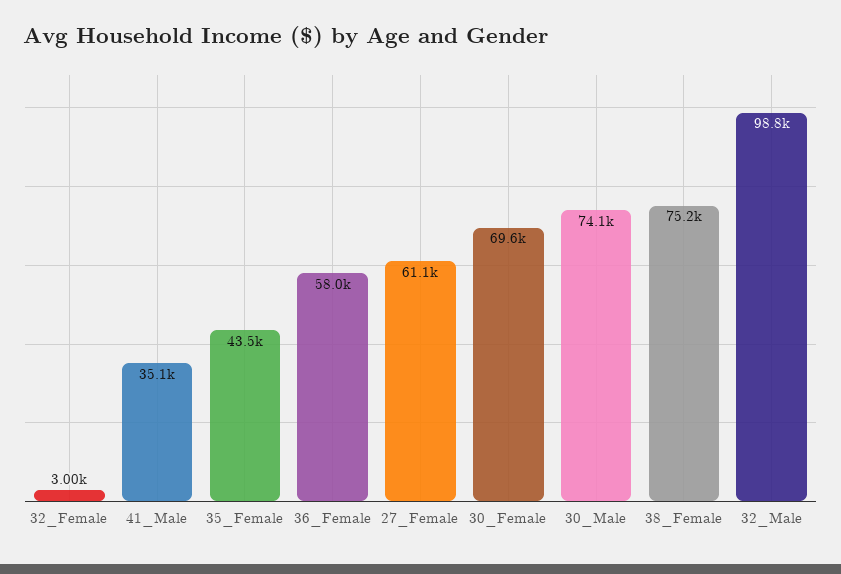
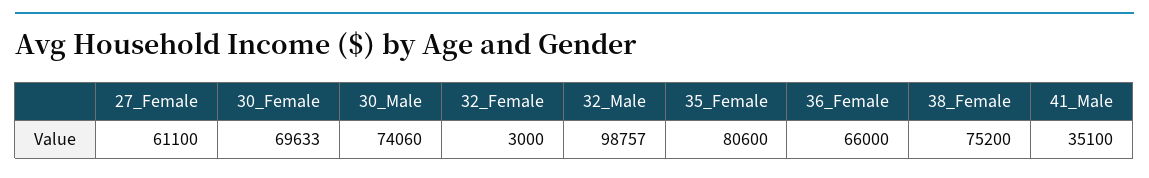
  {
    "32_Female": 3000,
    "41_Male": 35100,
-   "35_Female": 43500,
+   "35_Female": 80600,
-   "36_Female": 58000,
+   "36_Female": 66000,
    "27_Female": 61100,
    "30_Female": 69633,
    "30_Male": 74060,
    "38_Female": 75200,
    "32_Male": 98757
  }

